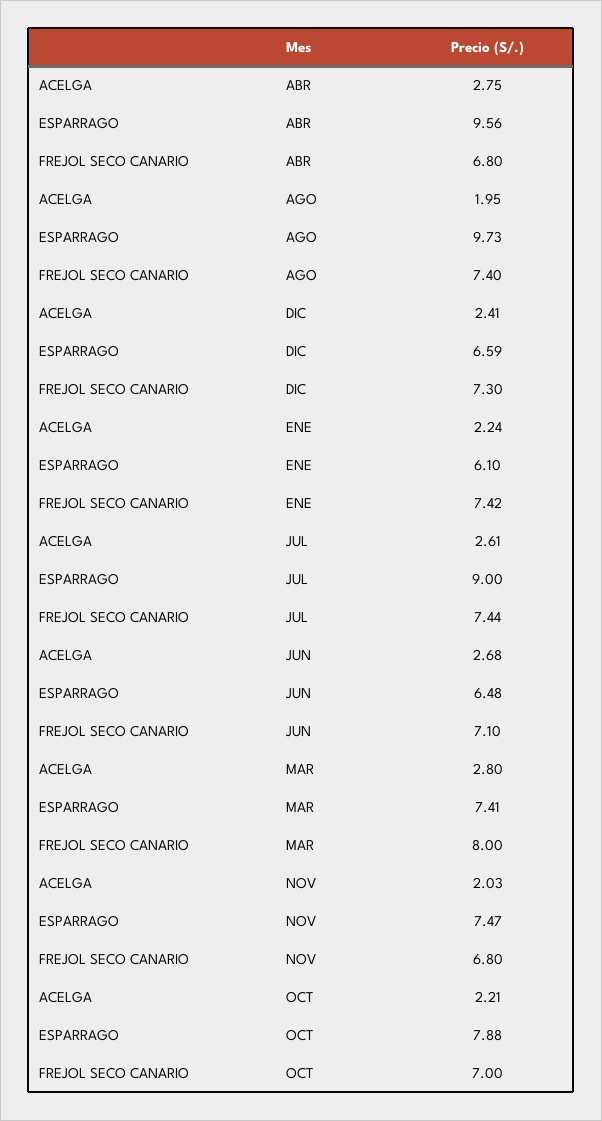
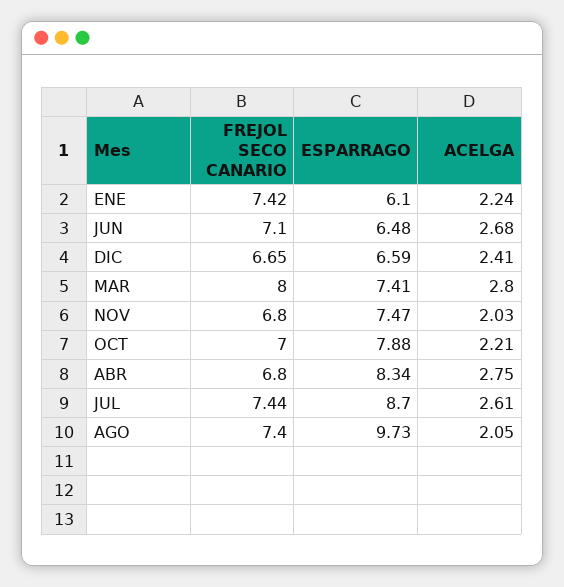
  {
    "ACELGA": {
      "ABR": 2.75,
-     "AGO": 1.95,
+     "AGO": 2.05,
      "DIC": 2.41,
      "ENE": 2.24,
      "JUL": 2.61,
      "JUN": 2.68,
      "MAR": 2.8,
      "NOV": 2.03,
      "OCT": 2.21
    },
    "ESPARRAGO": {
-     "ABR": 9.56,
+     "ABR": 8.34,
      "AGO": 9.73,
      "DIC": 6.59,
      "ENE": 6.1,
-     "JUL": 9,
+     "JUL": 8.7,
      "JUN": 6.48,
      "MAR": 7.41,
      "NOV": 7.47,
      "OCT": 7.88
    },
    "FREJOL SECO CANARIO": {
      "ABR": 6.8,
      "AGO": 7.4,
-     "DIC": 7.3,
+     "DIC": 6.65,
      "ENE": 7.42,
      "JUL": 7.44,
      "JUN": 7.1,
      "MAR": 8,
      "NOV": 6.8,
      "OCT": 7
    }
  }

